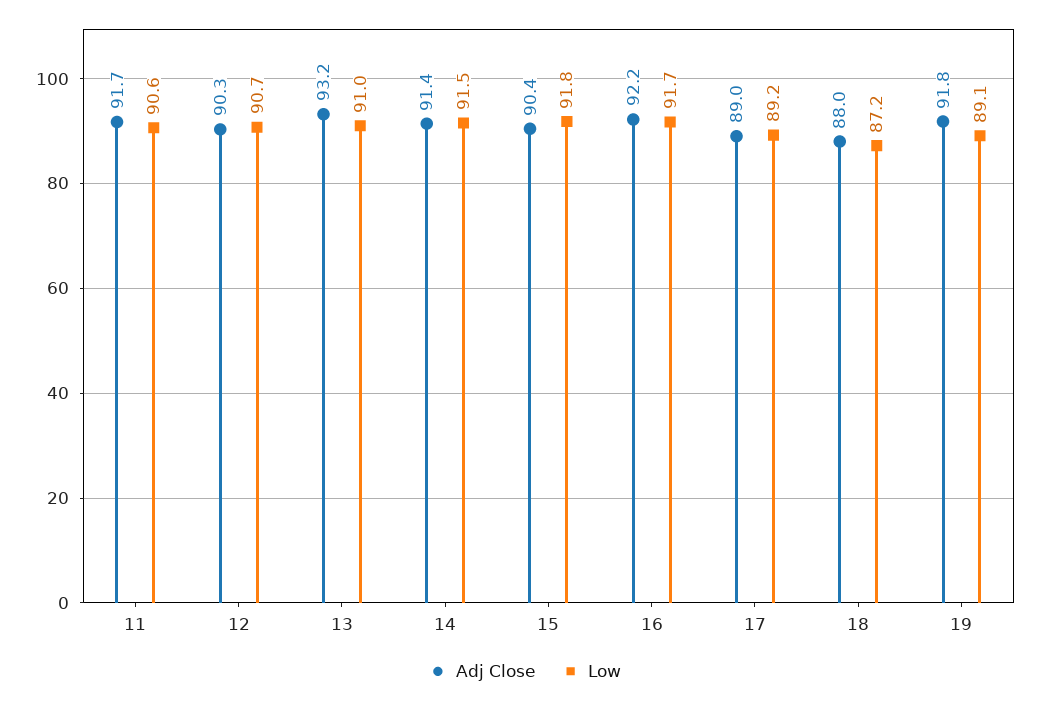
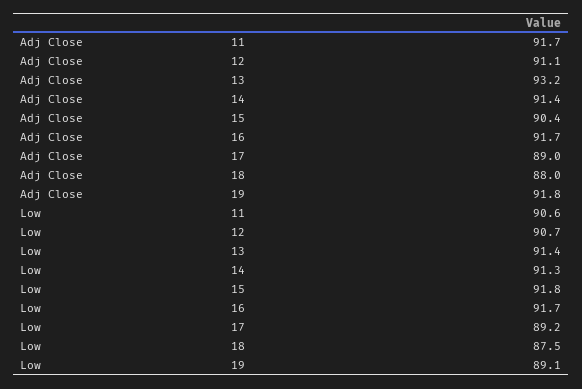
  {
    "Adj Close": {
      "11": 91.7,
-     "12": 90.3,
+     "12": 91.1,
      "13": 93.2,
      "14": 91.4,
      "15": 90.4,
-     "16": 92.2,
+     "16": 91.7,
      "17": 89,
      "18": 88,
      "19": 91.8
    },
    "Low": {
      "11": 90.6,
      "12": 90.7,
-     "13": 91,
+     "13": 91.4,
-     "14": 91.5,
+     "14": 91.3,
      "15": 91.8,
      "16": 91.7,
      "17": 89.2,
-     "18": 87.2,
+     "18": 87.5,
      "19": 89.1
    }
  }

